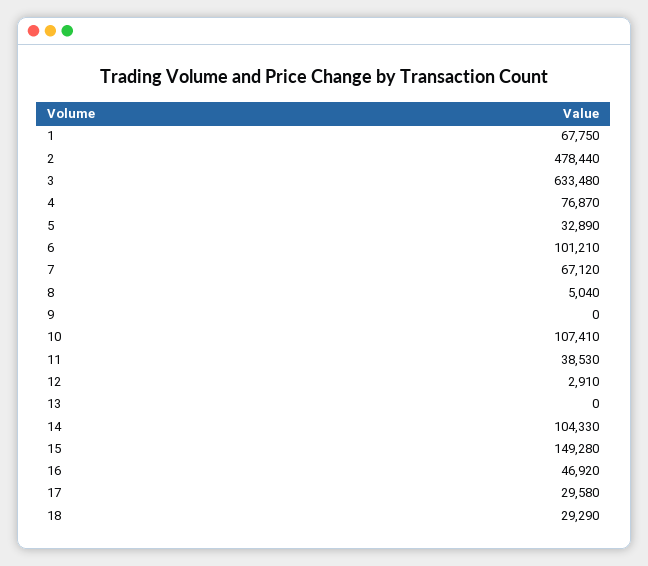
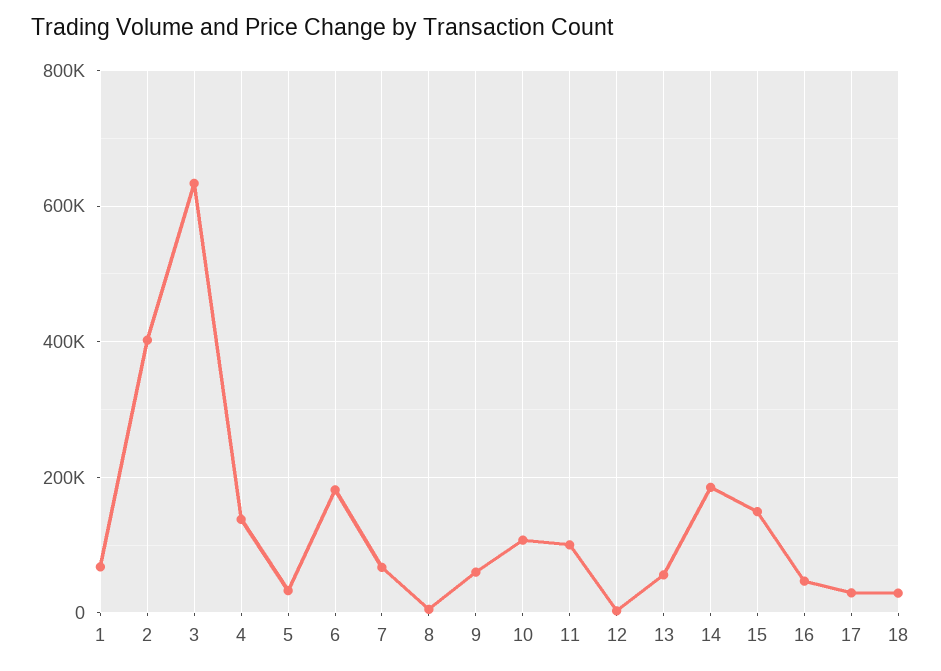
  {
    "1": 67750,
-   "2": 478440,
+   "2": 400000,
    "3": 633480,
-   "4": 76870,
+   "4": 140000,
    "5": 32890,
-   "6": 101210,
+   "6": 180000,
    "7": 67120,
    "8": 5040,
-   "9": 0,
+   "9": 60000,
    "10": 107410,
-   "11": 38530,
+   "11": 100000,
    "12": 2910,
-   "13": 0,
+   "13": 60000,
-   "14": 104330,
+   "14": 180000,
    "15": 149280,
    "16": 46920,
    "17": 29580,
    "18": 29290
  }

